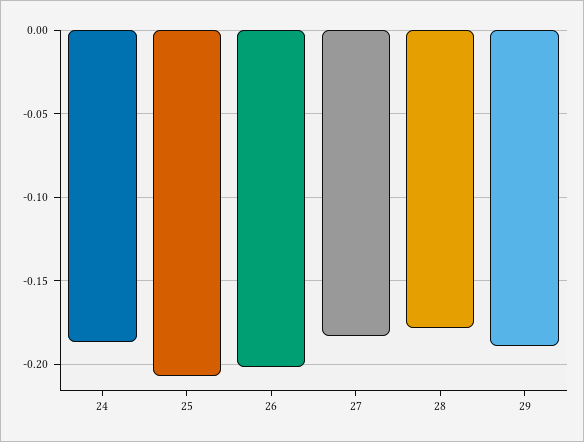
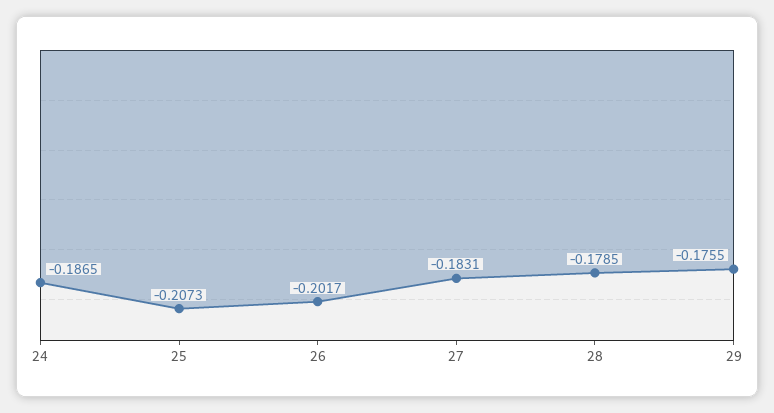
  {
    "24": -0.1865,
    "25": -0.2073,
    "26": -0.2017,
    "27": -0.1831,
    "28": -0.1785,
-   "29": -0.19
+   "29": -0.1755
  }

